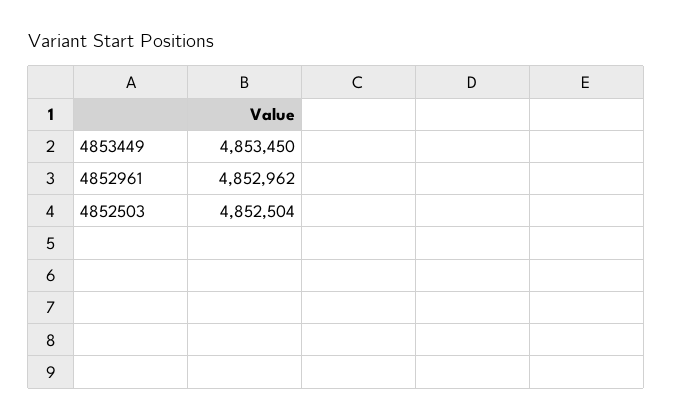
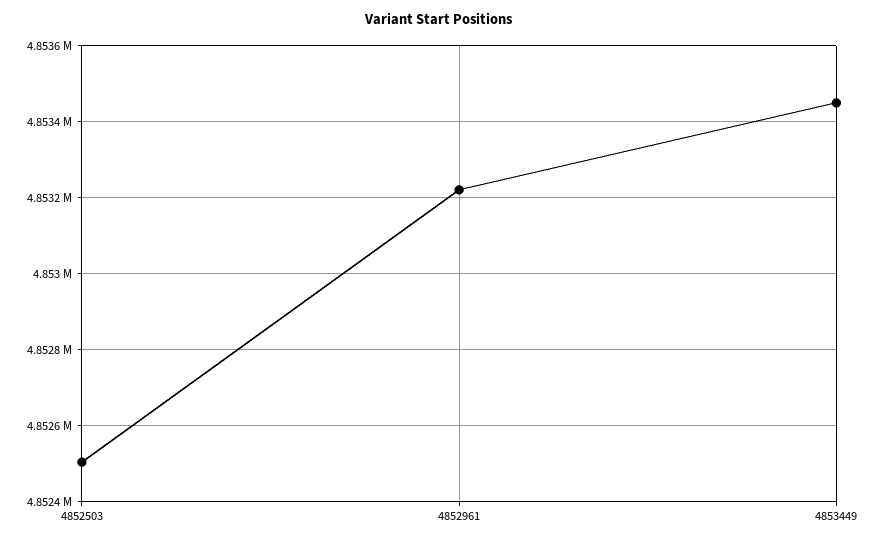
  {
    "4853449": 4853450,
-   "4852961": 4852962,
+   "4852961": 4853220,
    "4852503": 4852504
  }

